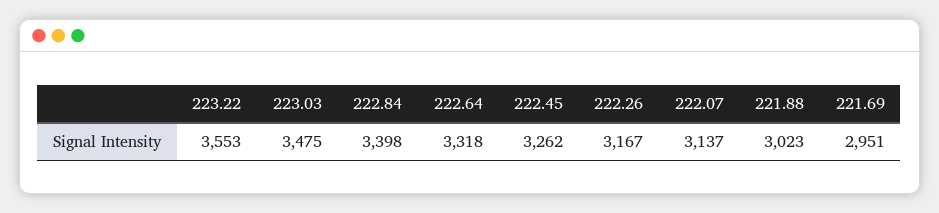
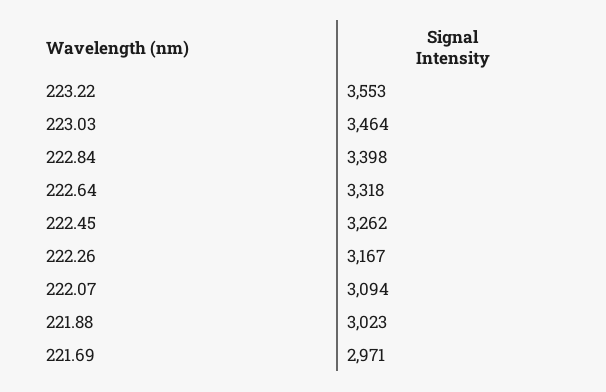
  {
    "223.22": 3553,
-   "223.03": 3475,
+   "223.03": 3464,
    "222.84": 3398,
    "222.64": 3318,
    "222.45": 3262,
    "222.26": 3167,
-   "222.07": 3137,
+   "222.07": 3094,
    "221.88": 3023,
-   "221.69": 2951
+   "221.69": 2971
  }

